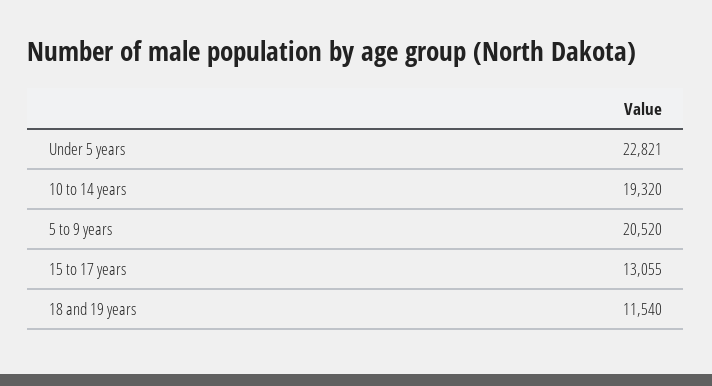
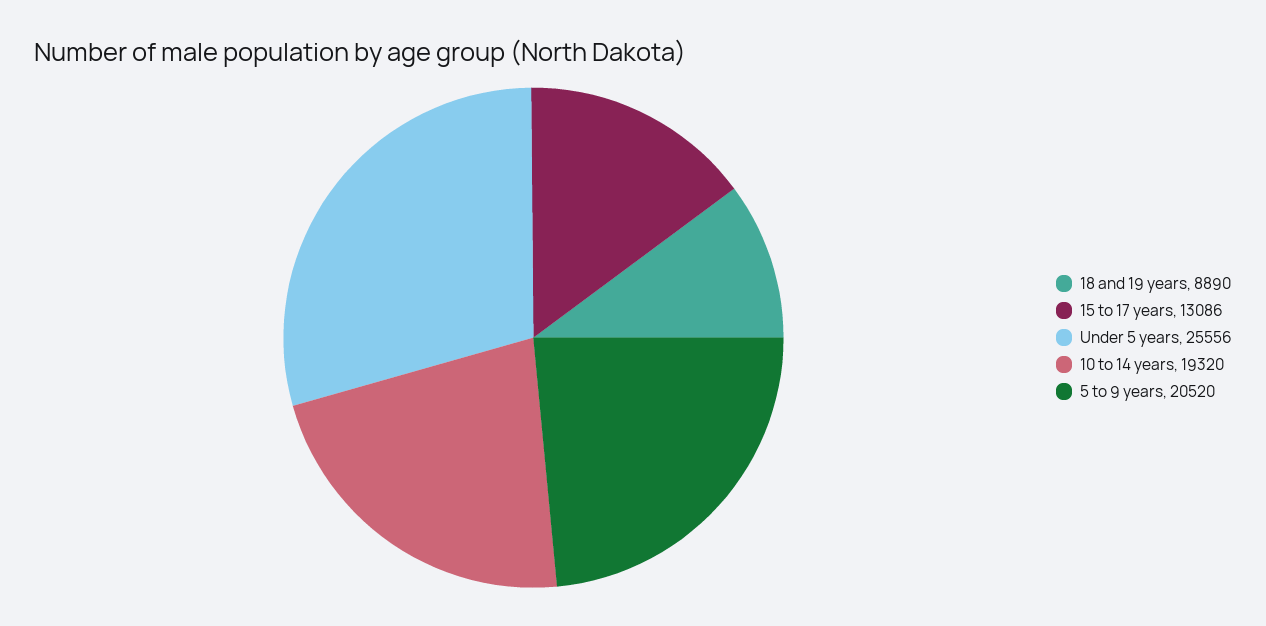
  {
-   "Under 5 years": 22821,
+   "Under 5 years": 25556,
    "10 to 14 years": 19320,
    "5 to 9 years": 20520,
-   "15 to 17 years": 13055,
+   "15 to 17 years": 13086,
-   "18 and 19 years": 11540
+   "18 and 19 years": 8890
  }

